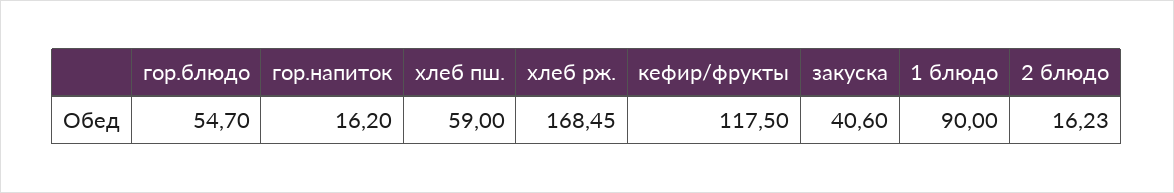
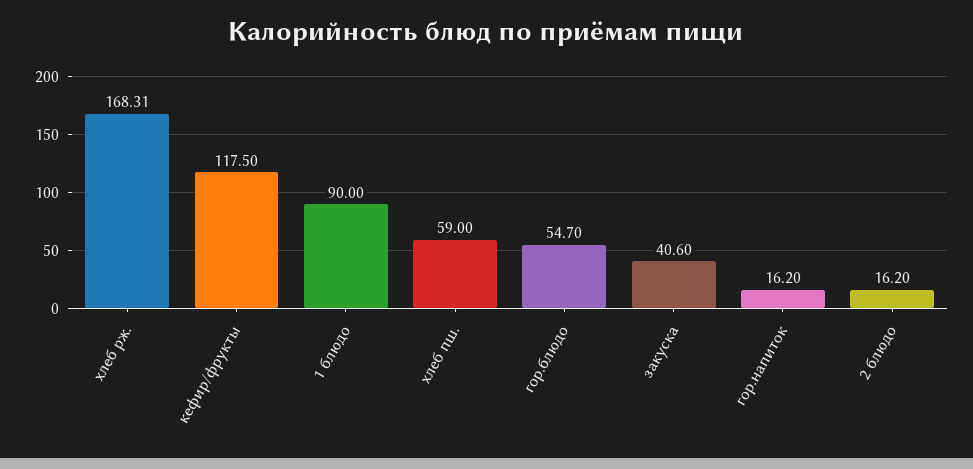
  {
    "гор.блюдо": 54.7,
    "гор.напиток": 16.2,
    "хлеб пш.": 59,
-   "хлеб рж.": 168.45,
+   "хлеб рж.": 168.31,
    "кефир/фрукты": 117.5,
    "закуска": 40.6,
    "1 блюдо": 90,
-   "2 блюдо": 16.23
+   "2 блюдо": 16.2
  }

